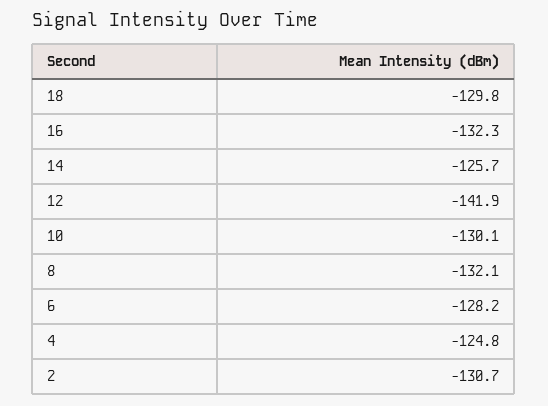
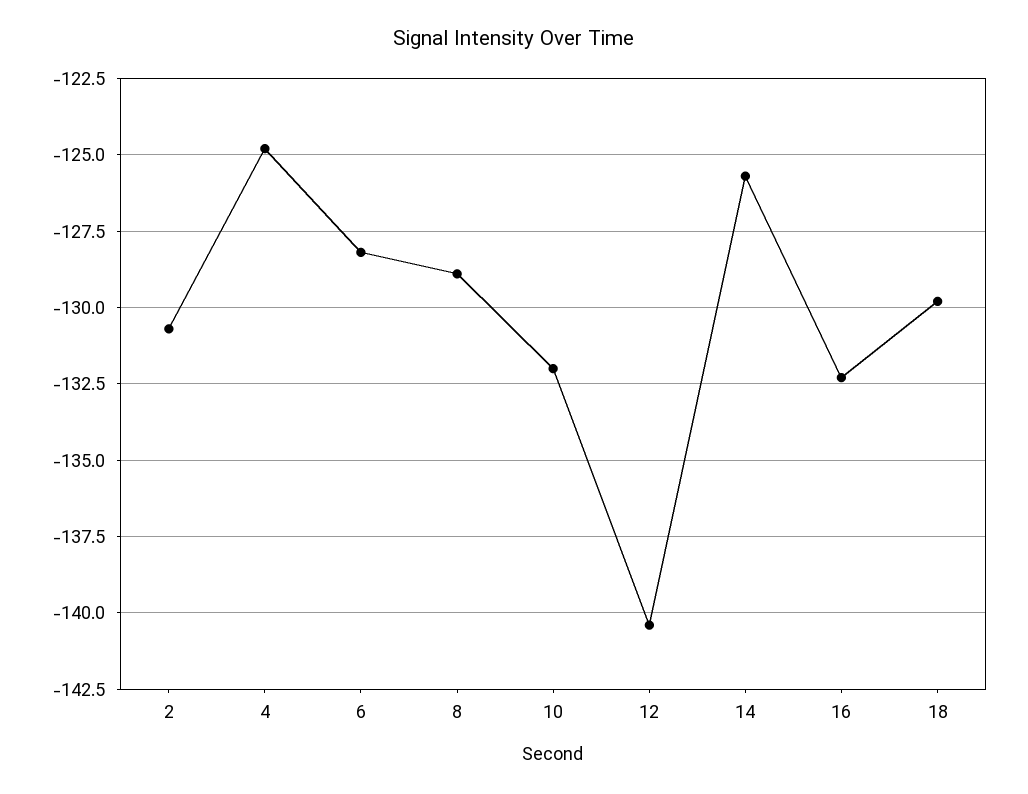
  {
    "18": -129.8,
    "16": -132.3,
    "14": -125.7,
-   "12": -141.9,
+   "12": -140.5,
-   "10": -130.1,
+   "10": -132,
-   "8": -132.1,
+   "8": -129,
    "6": -128.2,
    "4": -124.8,
    "2": -130.7
  }

